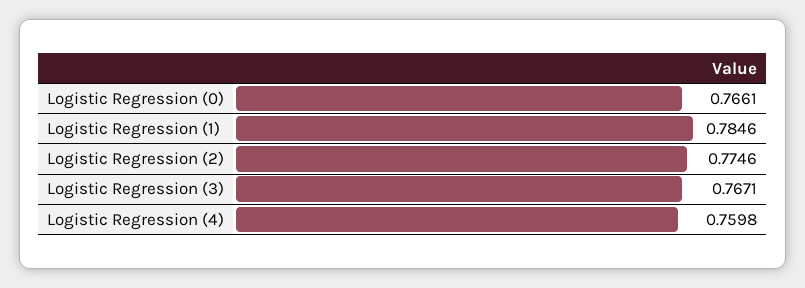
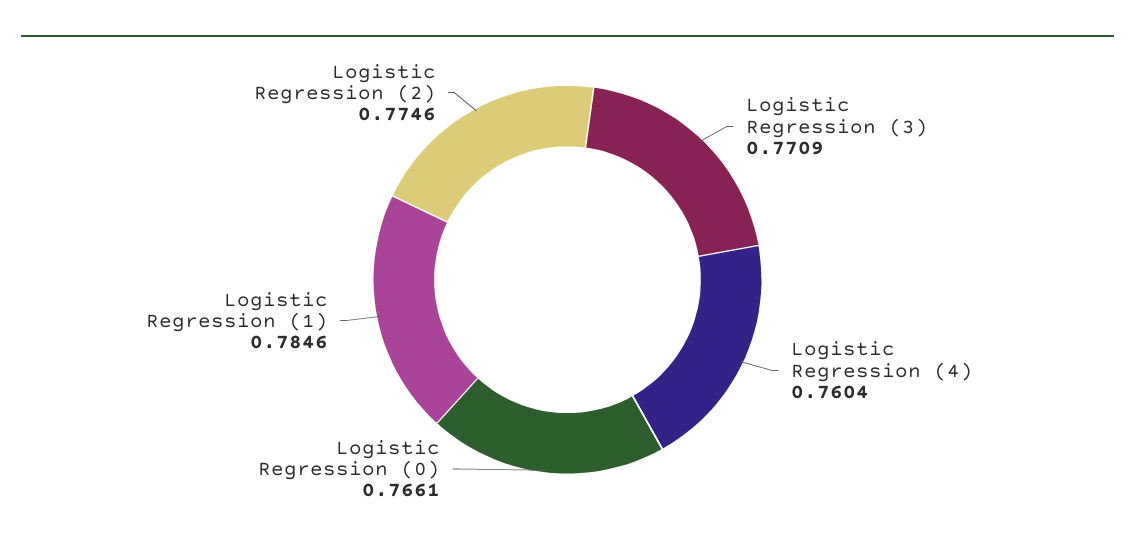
  {
    "Logistic Regression (0)": 0.7661,
    "Logistic Regression (1)": 0.7846,
    "Logistic Regression (2)": 0.7746,
-   "Logistic Regression (3)": 0.7671,
+   "Logistic Regression (3)": 0.7709,
-   "Logistic Regression (4)": 0.7598
+   "Logistic Regression (4)": 0.7604
  }

